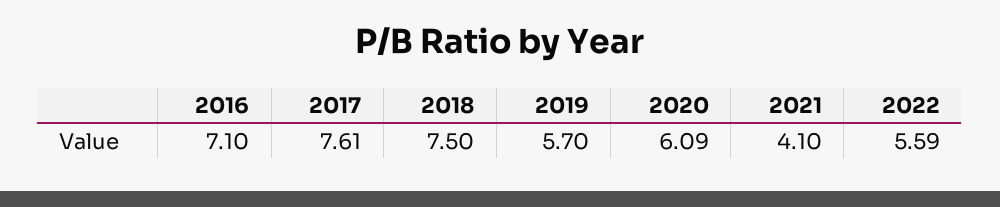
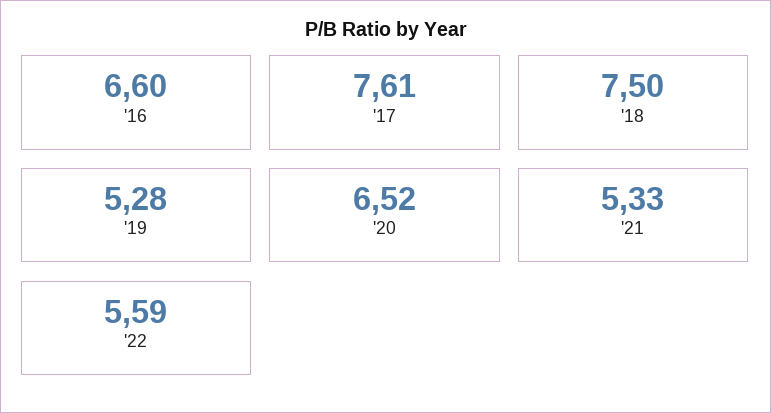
  {
-   "2016": 7.1,
+   "2016": 6.6,
    "2017": 7.61,
    "2018": 7.5,
-   "2019": 5.7,
+   "2019": 5.28,
-   "2020": 6.09,
+   "2020": 6.52,
-   "2021": 4.1,
+   "2021": 5.33,
    "2022": 5.59
  }

